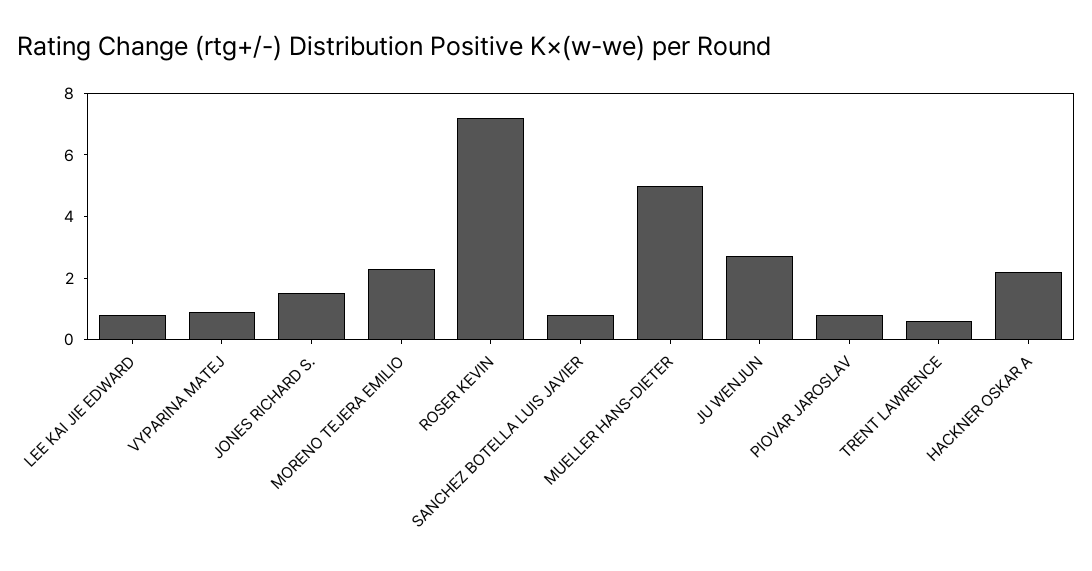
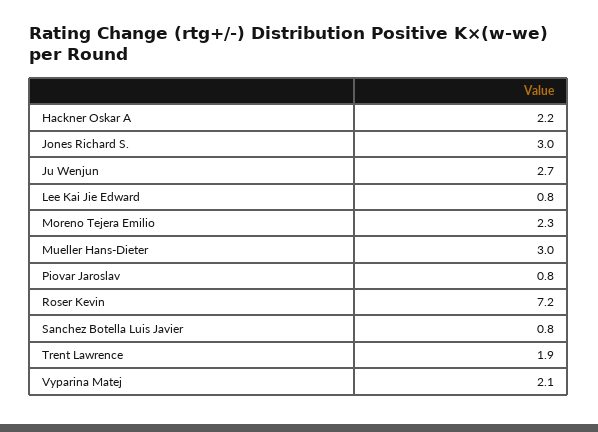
  {
    "LEE KAI JIE EDWARD": 0.8,
-   "VYPARINA MATEJ": 1,
+   "VYPARINA MATEJ": 2.1,
-   "JONES RICHARD S.": 1.5,
+   "JONES RICHARD S.": 3,
    "MORENO TEJERA EMILIO": 2.3,
    "ROSER KEVIN": 7.2,
    "SANCHEZ BOTELLA LUIS JAVIER": 0.8,
-   "MUELLER HANS-DIETER": 5,
+   "MUELLER HANS-DIETER": 3,
    "JU WENJUN": 2.7,
    "PIOVAR JAROSLAV": 0.8,
-   "TRENT LAWRENCE": 0.5,
+   "TRENT LAWRENCE": 1.9,
    "HACKNER OSKAR A": 2.2
  }

